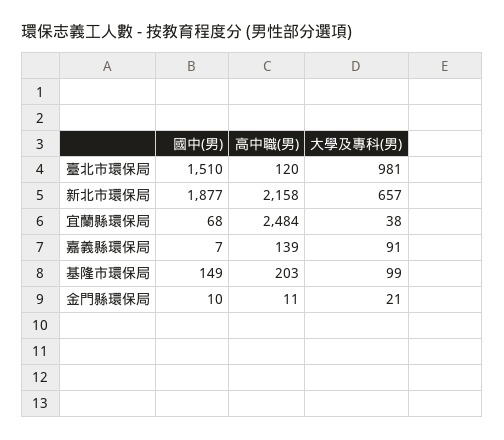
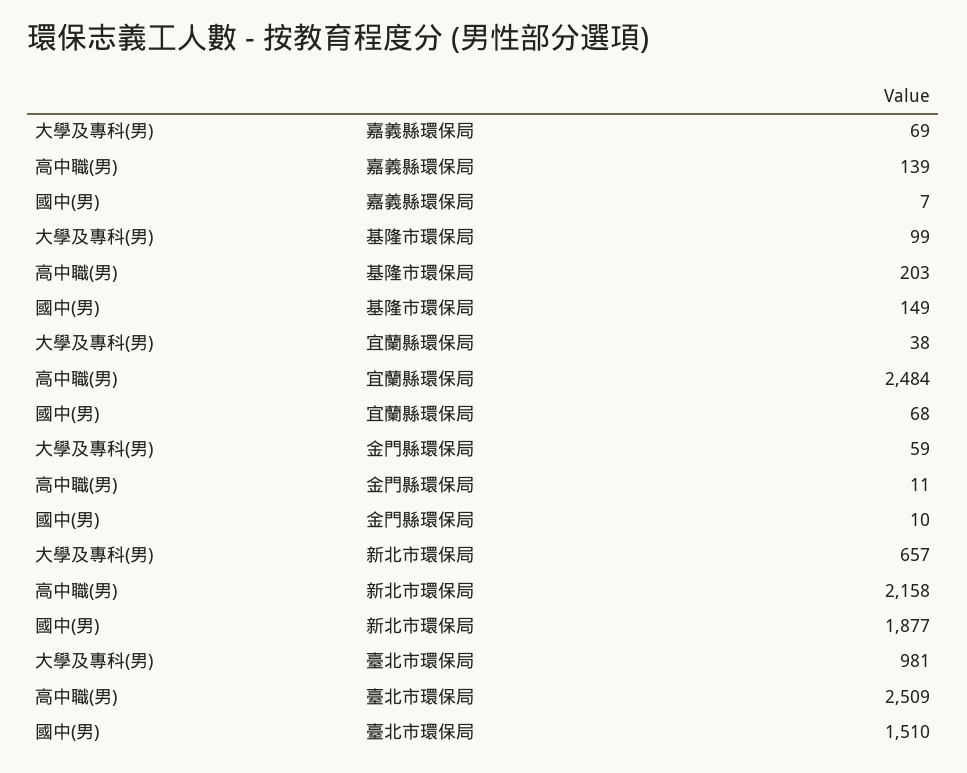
  {
    "國中(男)": {
      "臺北市環保局": 1510,
      "新北市環保局": 1877,
      "宜蘭縣環保局": 68,
      "嘉義縣環保局": 7,
      "基隆市環保局": 149,
      "金門縣環保局": 10
    },
    "高中職(男)": {
-     "臺北市環保局": 120,
+     "臺北市環保局": 2509,
      "新北市環保局": 2158,
      "宜蘭縣環保局": 2484,
      "嘉義縣環保局": 139,
      "基隆市環保局": 203,
      "金門縣環保局": 11
    },
    "大學及專科(男)": {
      "臺北市環保局": 981,
      "新北市環保局": 657,
      "宜蘭縣環保局": 38,
-     "嘉義縣環保局": 91,
+     "嘉義縣環保局": 69,
      "基隆市環保局": 99,
-     "金門縣環保局": 21
+     "金門縣環保局": 59
    }
  }

